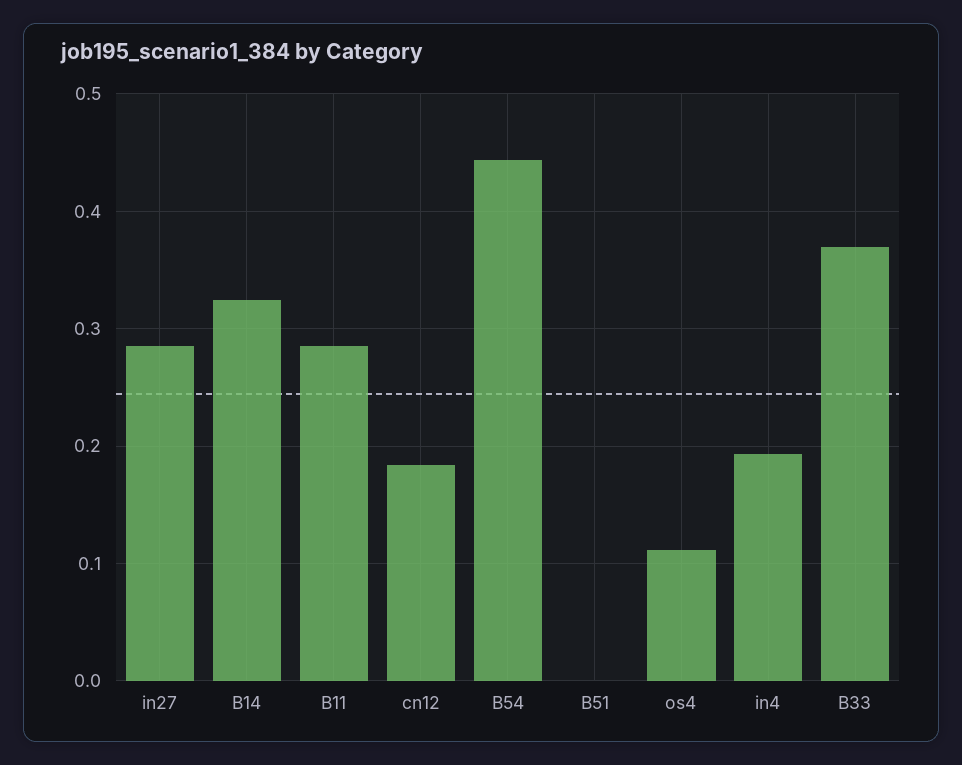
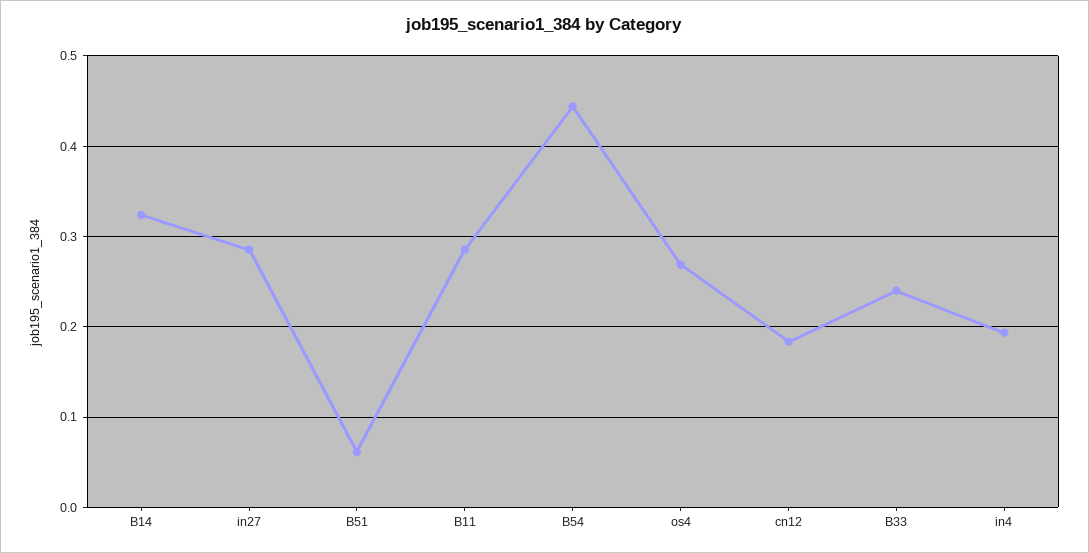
  {
    "in27": 0.29,
    "B14": 0.32,
    "B11": 0.29,
    "cn12": 0.18,
    "B54": 0.44,
-   "B51": 0,
+   "B51": 0.06,
-   "os4": 0.11,
+   "os4": 0.27,
    "in4": 0.19,
-   "B33": 0.37
+   "B33": 0.24
  }

